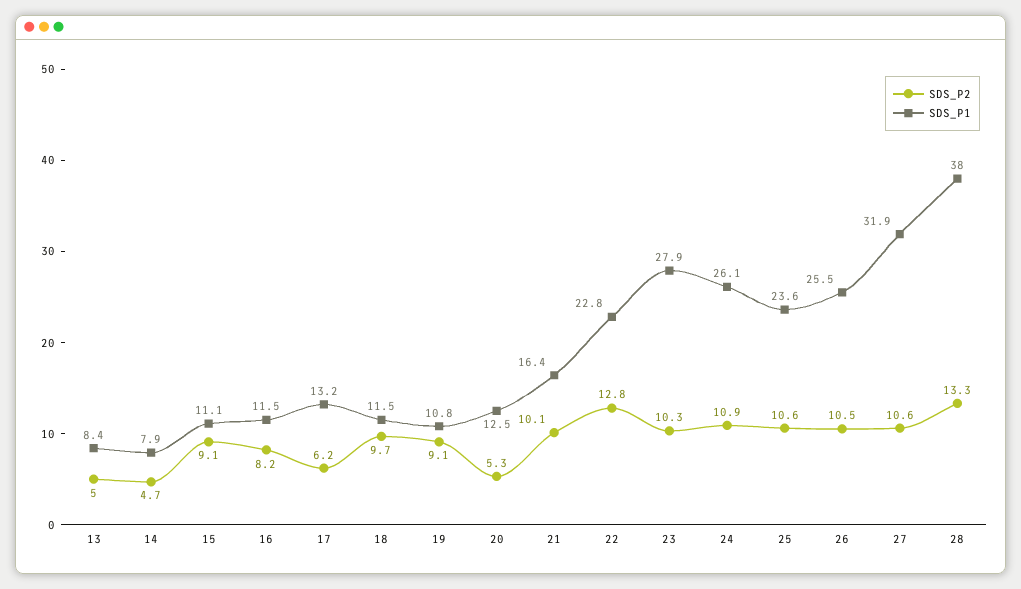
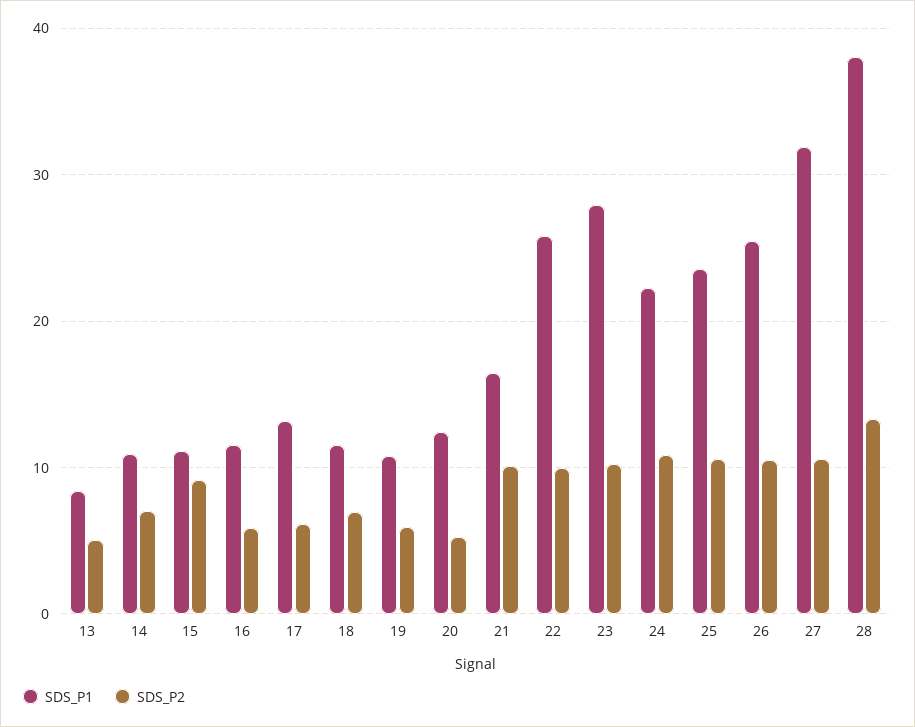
  {
    "SDS_P2": {
      "13": 5,
-     "14": 4.7,
+     "14": 7,
      "15": 9.1,
-     "16": 8.2,
+     "16": 6,
      "17": 6.2,
-     "18": 9.7,
+     "18": 7,
-     "19": 9.1,
+     "19": 6,
      "20": 5.3,
      "21": 10.1,
-     "22": 12.8,
+     "22": 10,
      "23": 10.3,
      "24": 10.9,
      "25": 10.6,
      "26": 10.5,
      "27": 10.6,
      "28": 13.3
    },
    "SDS_P1": {
      "13": 8.4,
-     "14": 7.9,
+     "14": 11,
      "15": 11.1,
      "16": 11.5,
      "17": 13.2,
      "18": 11.5,
      "19": 10.8,
      "20": 12.5,
      "21": 16.4,
-     "22": 22.8,
+     "22": 26,
      "23": 27.9,
-     "24": 26.1,
+     "24": 22,
      "25": 23.6,
      "26": 25.5,
      "27": 31.9,
      "28": 38
    }
  }

